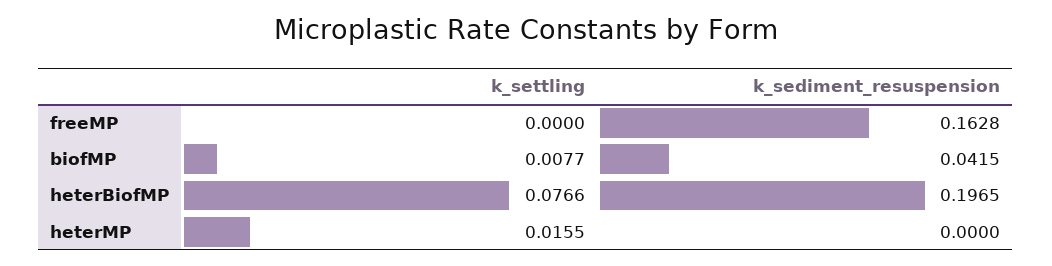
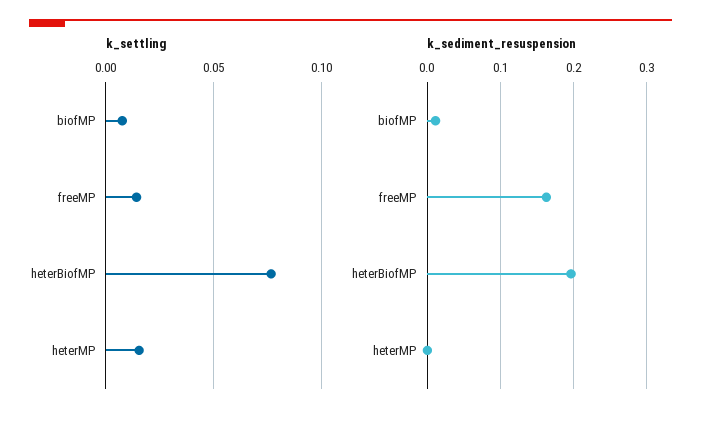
  {
    "k_settling": {
-     "freeMP": 0,
+     "freeMP": 0.015,
      "biofMP": 0.0077,
      "heterBiofMP": 0.0766,
      "heterMP": 0.0155
    },
    "k_sediment_resuspension": {
      "freeMP": 0.1628,
-     "biofMP": 0.0415,
+     "biofMP": 0.01,
      "heterBiofMP": 0.1965,
      "heterMP": 0
    }
  }

